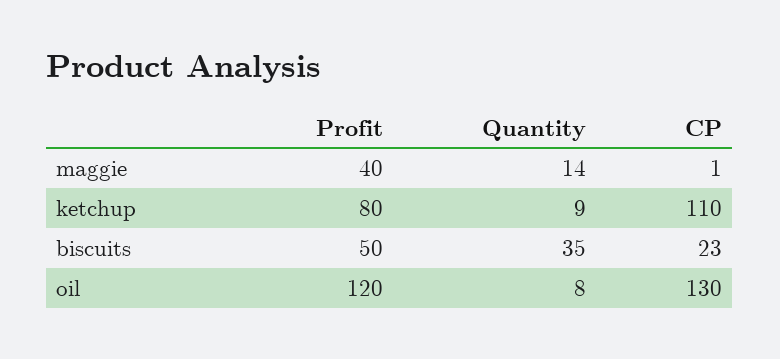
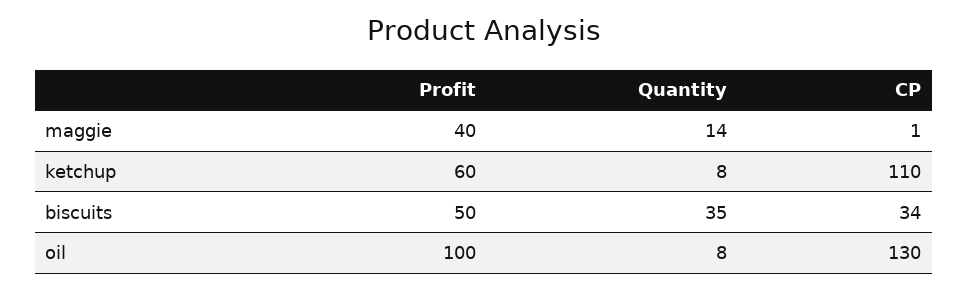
  {
    "Profit": {
      "maggie": 40,
-     "ketchup": 80,
+     "ketchup": 60,
      "biscuits": 50,
-     "oil": 120
+     "oil": 100
    },
    "Quantity": {
      "maggie": 14,
-     "ketchup": 9,
+     "ketchup": 8,
      "biscuits": 35,
      "oil": 8
    },
    "CP": {
      "maggie": 1,
      "ketchup": 110,
-     "biscuits": 23,
+     "biscuits": 34,
      "oil": 130
    }
  }

